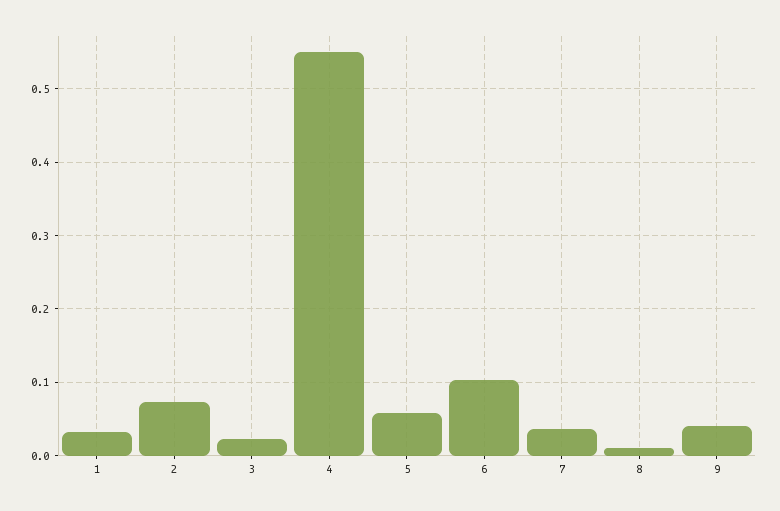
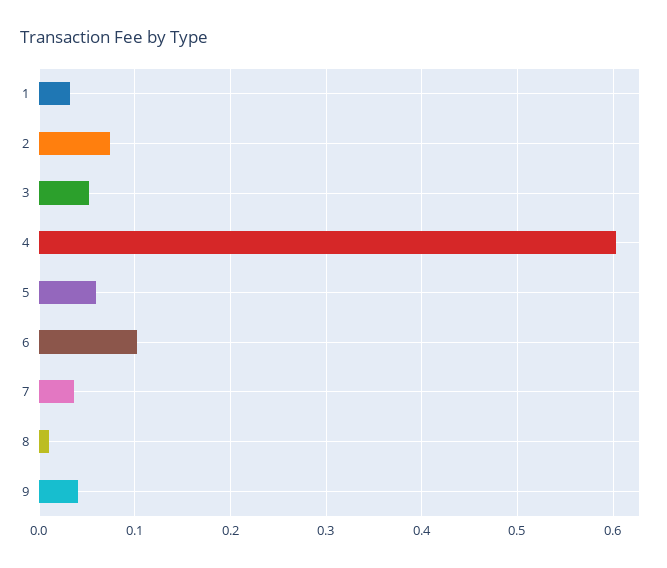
  {
    "1": 0.03,
    "2": 0.07,
-   "3": 0.02,
+   "3": 0.05,
-   "4": 0.55,
+   "4": 0.6,
    "5": 0.06,
    "6": 0.1,
    "7": 0.04,
    "8": 0.01,
    "9": 0.04
  }

